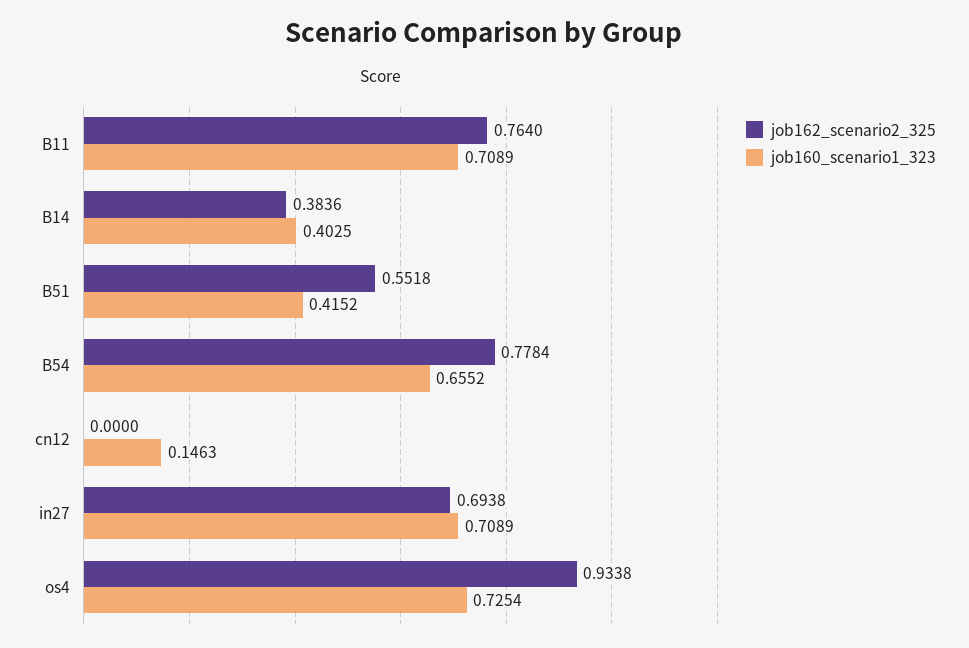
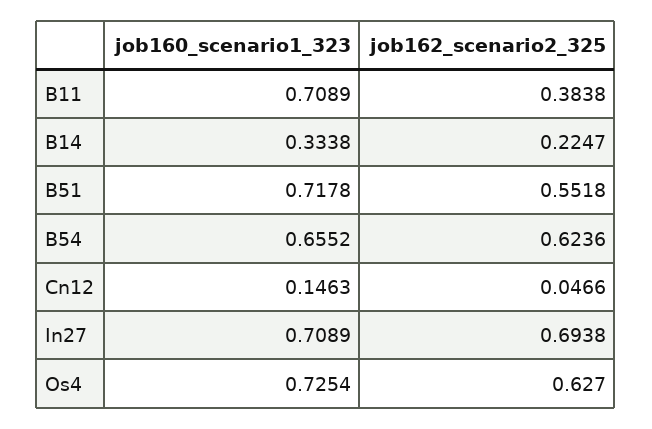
  {
    "job162_scenario2_325": {
-     "B11": 0.764,
+     "B11": 0.3838,
-     "B14": 0.3836,
+     "B14": 0.2247,
      "B51": 0.5518,
-     "B54": 0.7784,
+     "B54": 0.6236,
-     "cn12": 0,
+     "cn12": 0.0466,
      "in27": 0.6938,
-     "os4": 0.9338
+     "os4": 0.627
    },
    "job160_scenario1_323": {
      "B11": 0.7089,
-     "B14": 0.4025,
+     "B14": 0.3338,
-     "B51": 0.4152,
+     "B51": 0.7178,
      "B54": 0.6552,
      "cn12": 0.1463,
      "in27": 0.7089,
      "os4": 0.7254
    }
  }

